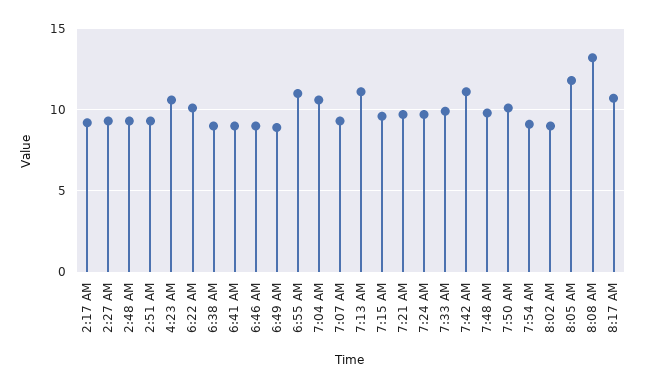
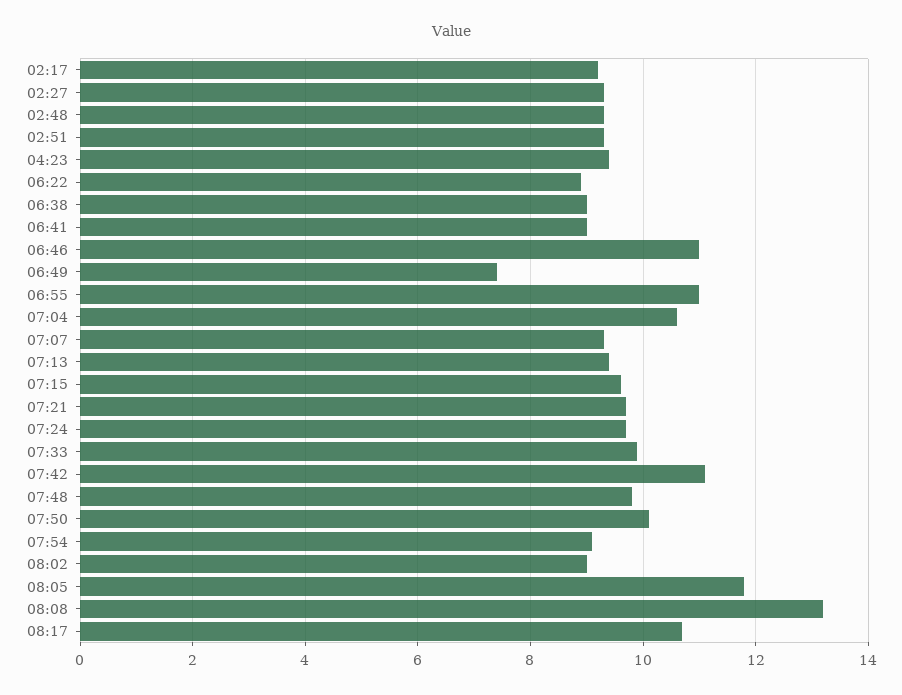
  {
    "2:17 AM": 9,
    "2:27 AM": 9.5,
    "2:48 AM": 9.5,
    "2:51 AM": 9.5,
-   "4:23 AM": 10.5,
+   "4:23 AM": 9.5,
-   "6:22 AM": 10,
+   "6:22 AM": 9,
    "6:38 AM": 9,
    "6:41 AM": 9,
-   "6:46 AM": 9,
+   "6:46 AM": 11,
-   "6:49 AM": 9,
+   "6:49 AM": 7.5,
    "6:55 AM": 11,
    "7:04 AM": 10.5,
    "7:07 AM": 9.5,
-   "7:13 AM": 11,
+   "7:13 AM": 9.5,
    "7:15 AM": 9.5,
    "7:21 AM": 9.5,
    "7:24 AM": 9.5,
    "7:33 AM": 10,
    "7:42 AM": 11,
    "7:48 AM": 10,
    "7:50 AM": 10,
    "7:54 AM": 9,
    "8:02 AM": 9,
    "8:05 AM": 12,
    "8:08 AM": 13,
    "8:17 AM": 10.5
  }

